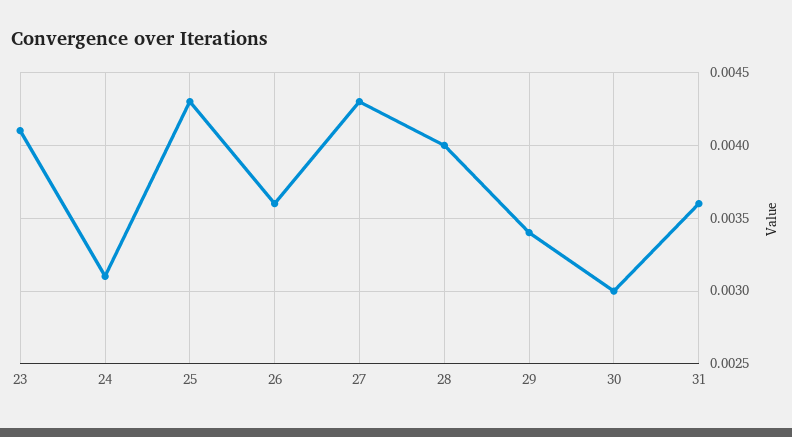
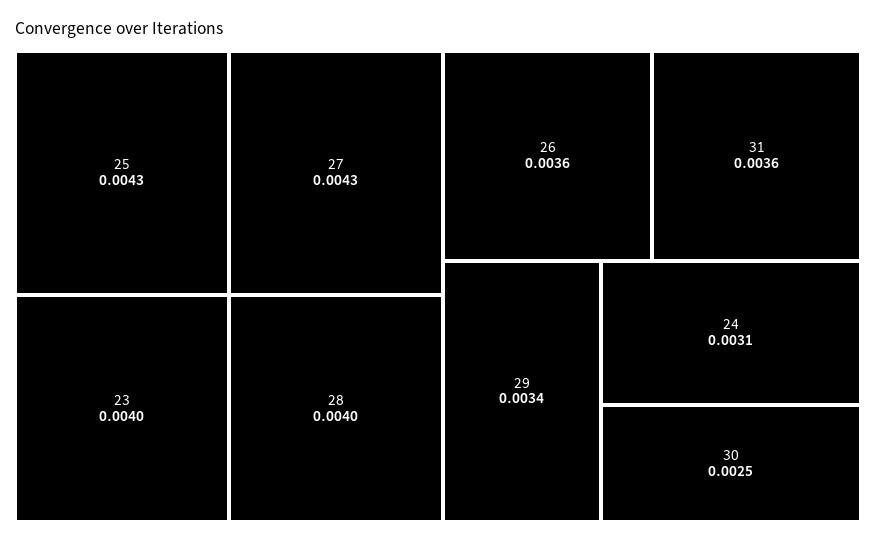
  {
-   "23": 0.0041,
+   "23": 0.004,
    "24": 0.0031,
    "25": 0.0043,
    "26": 0.0036,
    "27": 0.0043,
    "28": 0.004,
    "29": 0.0034,
-   "30": 0.003,
+   "30": 0.0025,
    "31": 0.0036
  }

